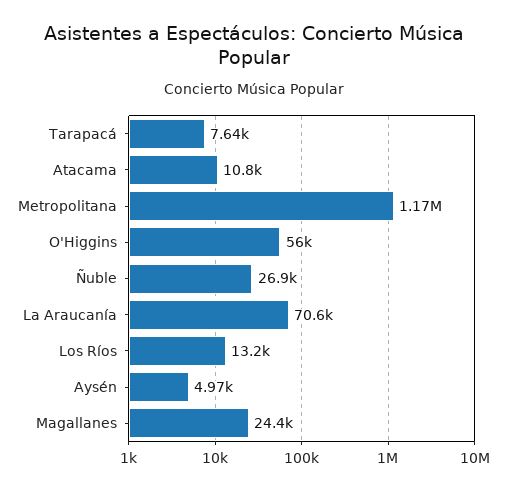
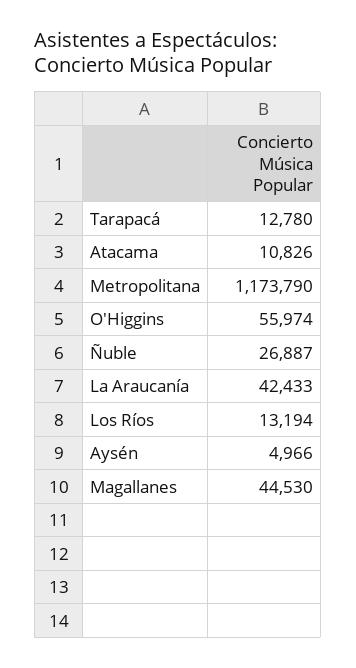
  {
-   "Tarapacá": 7640,
+   "Tarapacá": 12780,
    "Atacama": 10826,
    "Metropolitana": 1173790,
    "O'Higgins": 55974,
    "Ñuble": 26887,
-   "La Araucanía": 70600,
+   "La Araucanía": 42433,
    "Los Ríos": 13194,
    "Aysén": 4966,
-   "Magallanes": 24400
+   "Magallanes": 44530
  }

